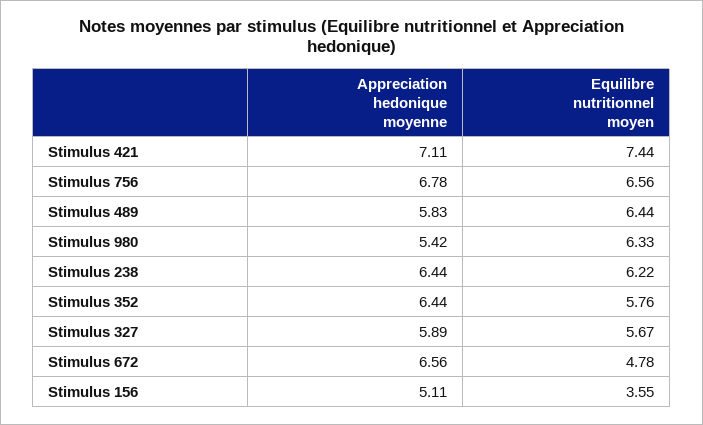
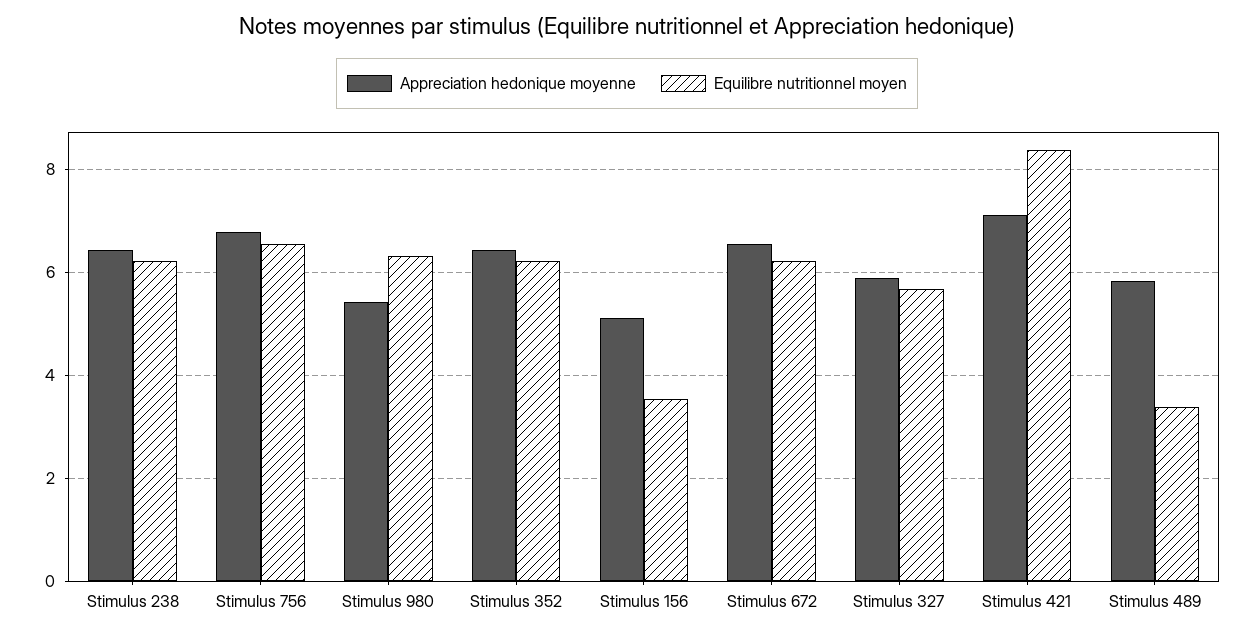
  {
    "Appreciation hedonique moyenne": {
      "Stimulus 421": 7.11,
      "Stimulus 756": 6.78,
      "Stimulus 489": 5.83,
      "Stimulus 980": 5.42,
      "Stimulus 238": 6.44,
      "Stimulus 352": 6.44,
      "Stimulus 327": 5.89,
      "Stimulus 672": 6.56,
      "Stimulus 156": 5.11
    },
    "Equilibre nutritionnel moyen": {
-     "Stimulus 421": 7.44,
+     "Stimulus 421": 8.4,
      "Stimulus 756": 6.56,
-     "Stimulus 489": 6.44,
+     "Stimulus 489": 3.4,
      "Stimulus 980": 6.33,
      "Stimulus 238": 6.22,
-     "Stimulus 352": 5.76,
+     "Stimulus 352": 6.2,
      "Stimulus 327": 5.67,
-     "Stimulus 672": 4.78,
+     "Stimulus 672": 6.2,
      "Stimulus 156": 3.55
    }
  }

